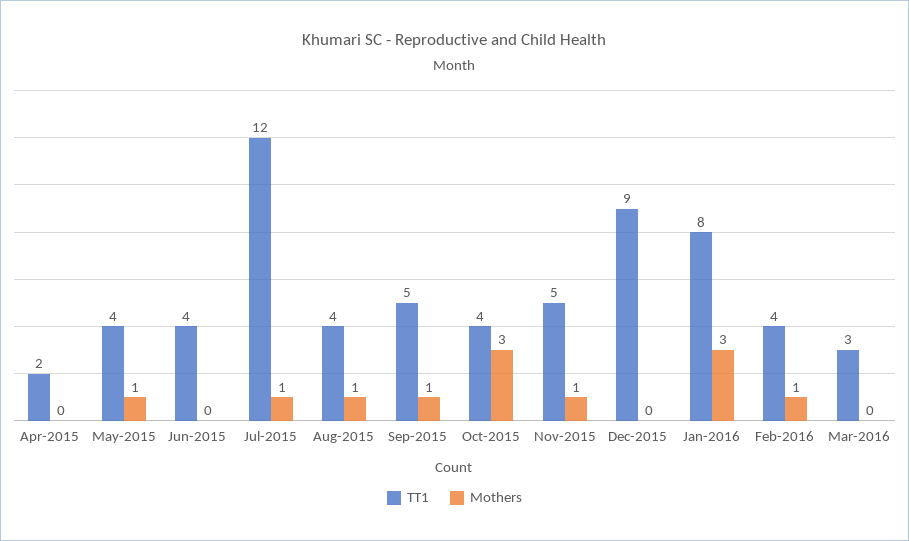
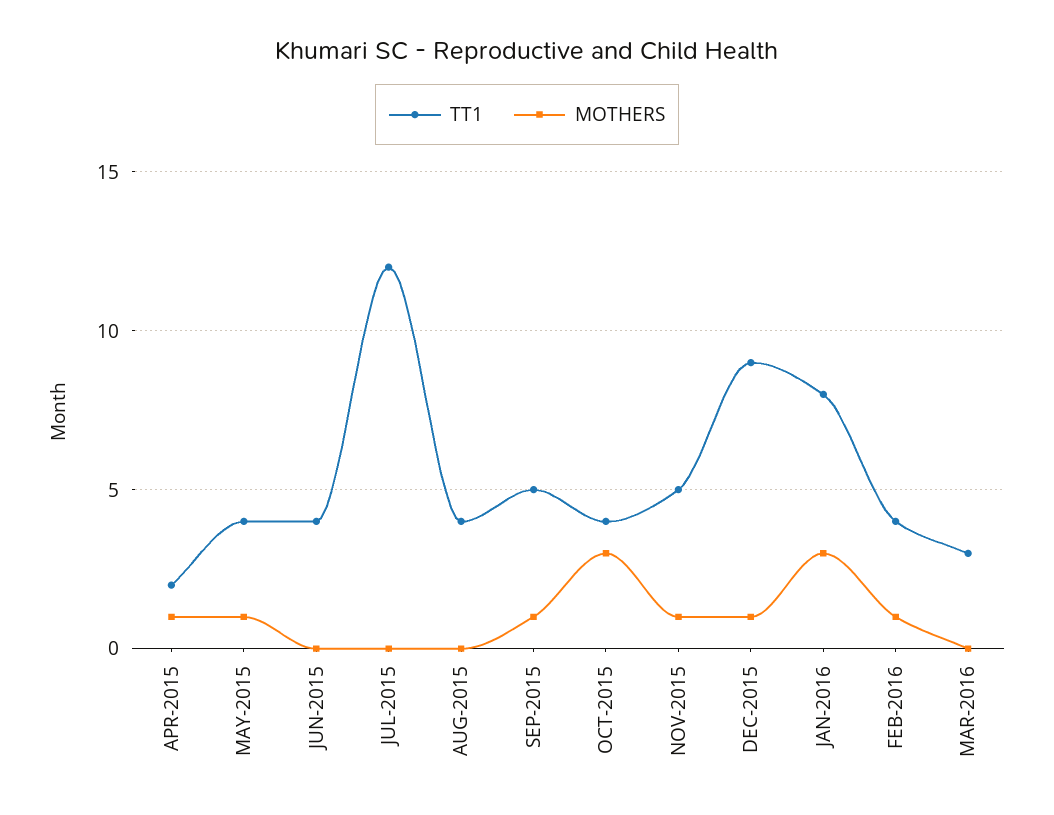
  {
    "TT1": {
      "Apr-2015": 2,
      "May-2015": 4,
      "Jun-2015": 4,
      "Jul-2015": 12,
      "Aug-2015": 4,
      "Sep-2015": 5,
      "Oct-2015": 4,
      "Nov-2015": 5,
      "Dec-2015": 9,
      "Jan-2016": 8,
      "Feb-2016": 4,
      "Mar-2016": 3
    },
    "Mothers": {
-     "Apr-2015": 0,
+     "Apr-2015": 1,
      "May-2015": 1,
      "Jun-2015": 0,
-     "Jul-2015": 1,
+     "Jul-2015": 0,
-     "Aug-2015": 1,
+     "Aug-2015": 0,
      "Sep-2015": 1,
      "Oct-2015": 3,
      "Nov-2015": 1,
-     "Dec-2015": 0,
+     "Dec-2015": 1,
      "Jan-2016": 3,
      "Feb-2016": 1,
      "Mar-2016": 0
    }
  }

